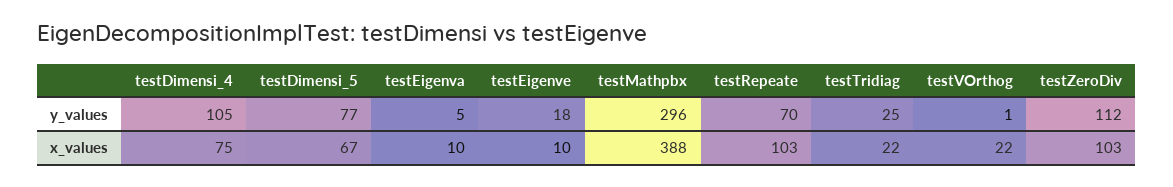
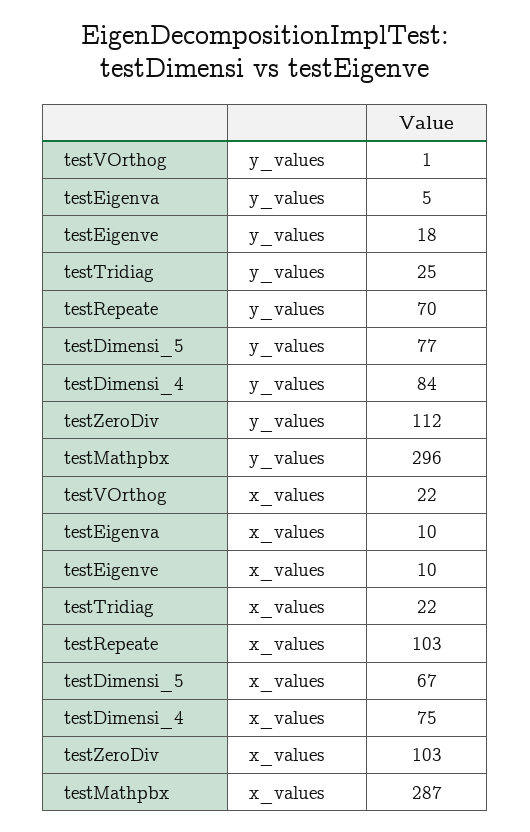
  {
    "testDimensi_4": {
-     "y_values": 105,
+     "y_values": 84,
      "x_values": 75
    },
    "testDimensi_5": {
      "y_values": 77,
      "x_values": 67
    },
    "testEigenva": {
      "y_values": 5,
      "x_values": 10
    },
    "testEigenve": {
      "y_values": 18,
      "x_values": 10
    },
    "testMathpbx": {
      "y_values": 296,
-     "x_values": 388
+     "x_values": 287
    },
    "testRepeate": {
      "y_values": 70,
      "x_values": 103
    },
    "testTridiag": {
      "y_values": 25,
      "x_values": 22
    },
    "testVOrthog": {
      "y_values": 1,
      "x_values": 22
    },
    "testZeroDiv": {
      "y_values": 112,
      "x_values": 103
    }
  }

